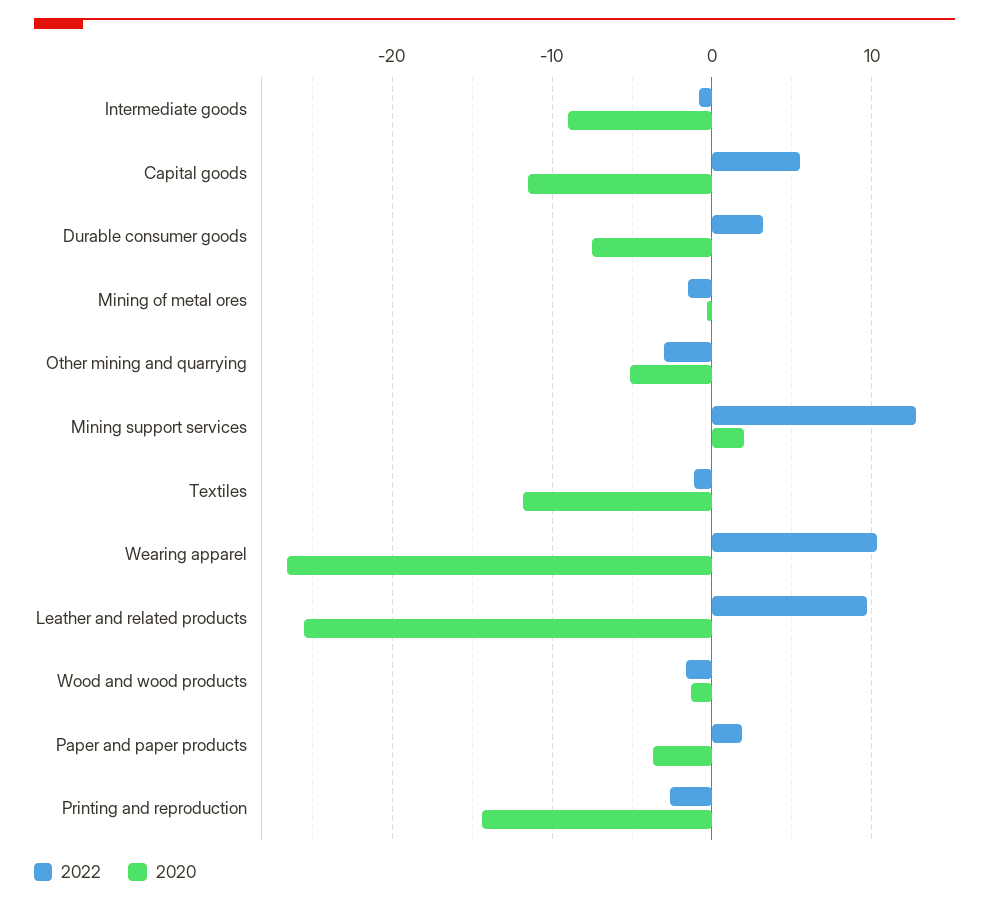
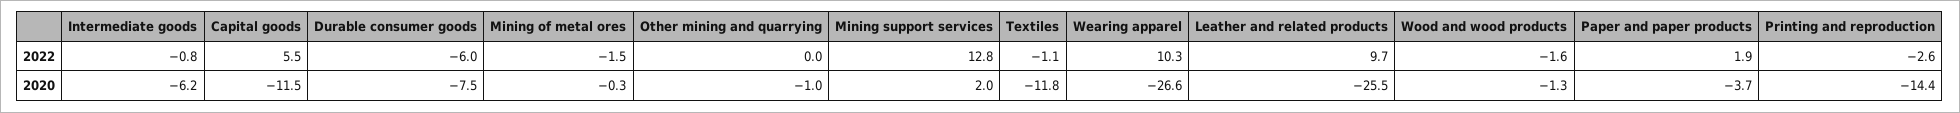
  {
    "2022": {
      "Intermediate goods": -0.8,
      "Capital goods": 5.5,
-     "Durable consumer goods": 3,
+     "Durable consumer goods": -6,
      "Mining of metal ores": -1.5,
-     "Other mining and quarrying": -3,
+     "Other mining and quarrying": 0,
      "Mining support services": 12.8,
      "Textiles": -1.1,
      "Wearing apparel": 10.3,
      "Leather and related products": 9.7,
      "Wood and wood products": -1.6,
      "Paper and paper products": 1.9,
      "Printing and reproduction": -2.6
    },
    "2020": {
-     "Intermediate goods": -9,
+     "Intermediate goods": -6.2,
      "Capital goods": -11.5,
      "Durable consumer goods": -7.5,
      "Mining of metal ores": -0.3,
-     "Other mining and quarrying": -5,
+     "Other mining and quarrying": -1,
      "Mining support services": 2,
      "Textiles": -11.8,
      "Wearing apparel": -26.6,
      "Leather and related products": -25.5,
      "Wood and wood products": -1.3,
      "Paper and paper products": -3.7,
      "Printing and reproduction": -14.4
    }
  }

